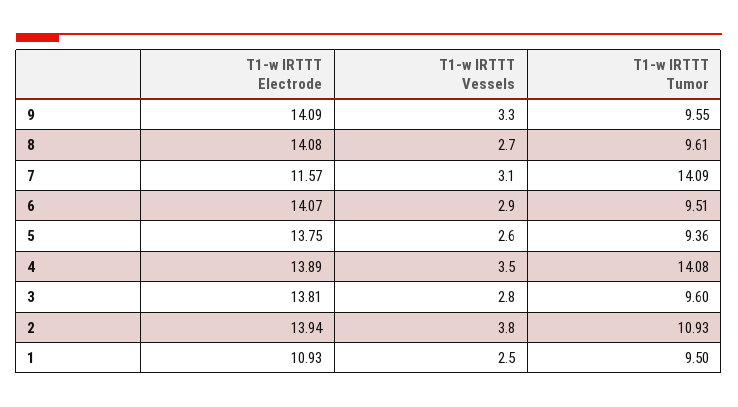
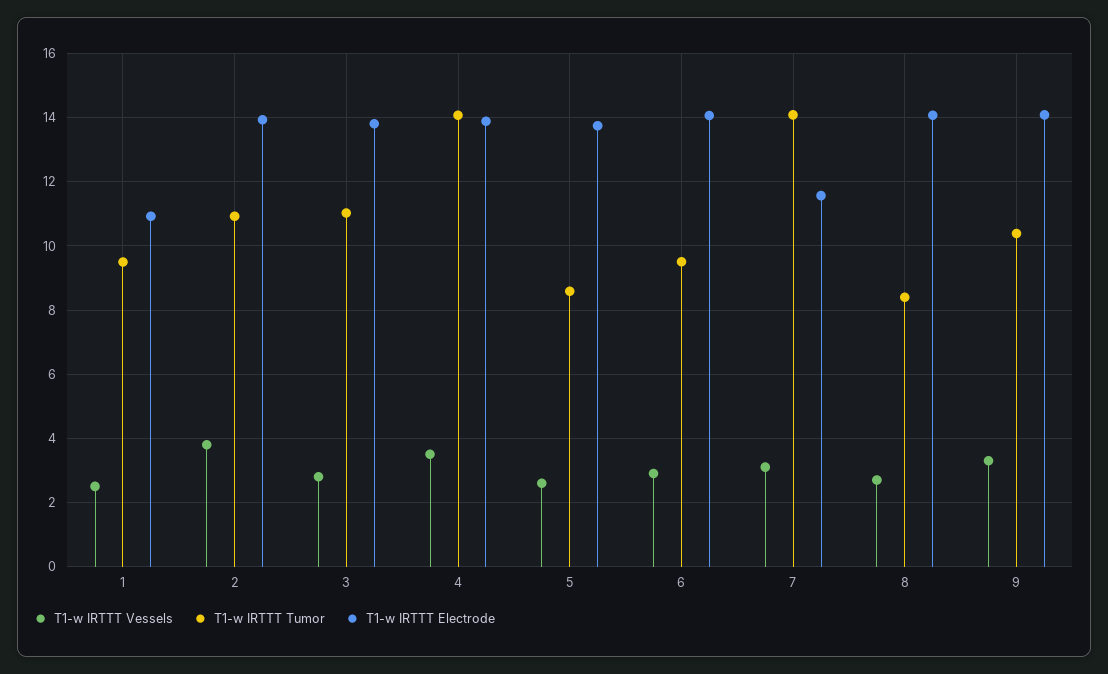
  {
    "T1-w IRTTT Electrode": {
      "9": 14.09,
      "8": 14.08,
      "7": 11.57,
      "6": 14.07,
      "5": 13.75,
      "4": 13.89,
      "3": 13.81,
      "2": 13.94,
      "1": 10.93
    },
    "T1-w IRTTT Vessels": {
      "9": 3.3,
      "8": 2.7,
      "7": 3.1,
      "6": 2.9,
      "5": 2.6,
      "4": 3.5,
      "3": 2.8,
      "2": 3.8,
      "1": 2.5
    },
    "T1-w IRTTT Tumor": {
-     "9": 9.55,
+     "9": 10.4,
-     "8": 9.61,
+     "8": 8.4,
      "7": 14.09,
      "6": 9.51,
-     "5": 9.36,
+     "5": 8.6,
      "4": 14.08,
-     "3": 9.6,
+     "3": 11,
      "2": 10.93,
      "1": 9.5
    }
  }

